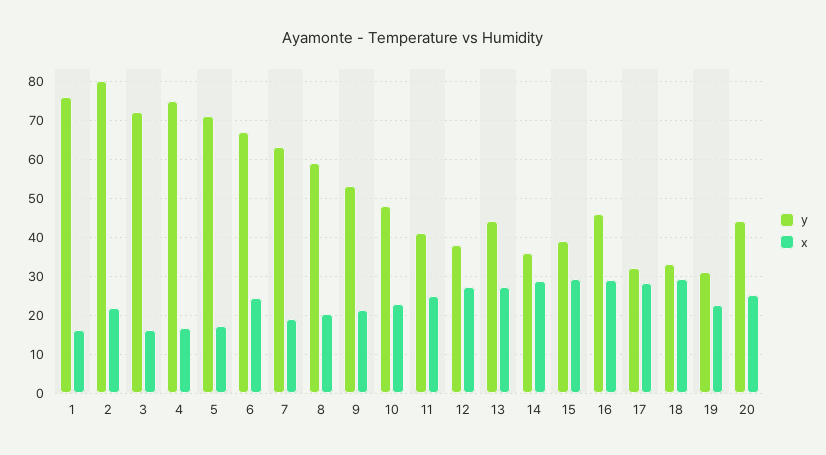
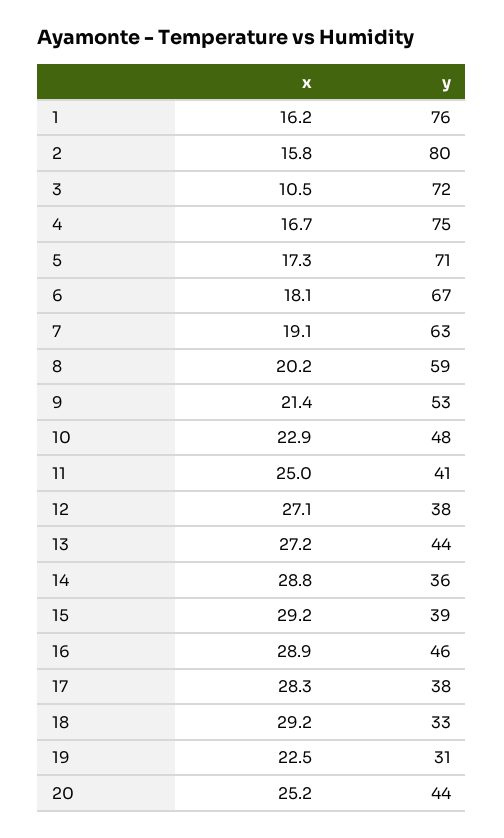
  {
    "y": {
      "1": 76,
      "2": 80,
      "3": 72,
      "4": 75,
      "5": 71,
      "6": 67,
      "7": 63,
      "8": 59,
      "9": 53,
      "10": 48,
      "11": 41,
      "12": 38,
      "13": 44,
      "14": 36,
      "15": 39,
      "16": 46,
-     "17": 32,
+     "17": 38,
      "18": 33,
      "19": 31,
      "20": 44
    },
    "x": {
      "1": 16.2,
-     "2": 22,
+     "2": 15.8,
-     "3": 16,
+     "3": 10.5,
      "4": 16.7,
      "5": 17.3,
-     "6": 24,
+     "6": 18.1,
      "7": 19.1,
      "8": 20.2,
      "9": 21.4,
      "10": 22.9,
      "11": 25,
      "12": 27.1,
      "13": 27.2,
      "14": 28.8,
      "15": 29.2,
      "16": 28.9,
      "17": 28.3,
      "18": 29.2,
      "19": 22.5,
      "20": 25.2
    }
  }

